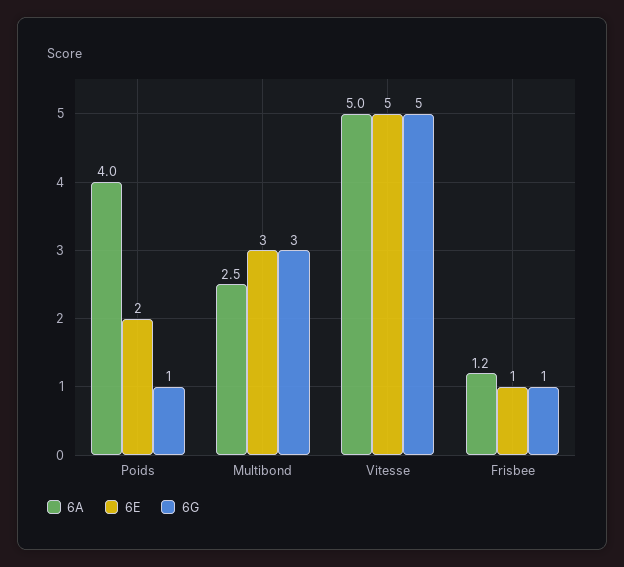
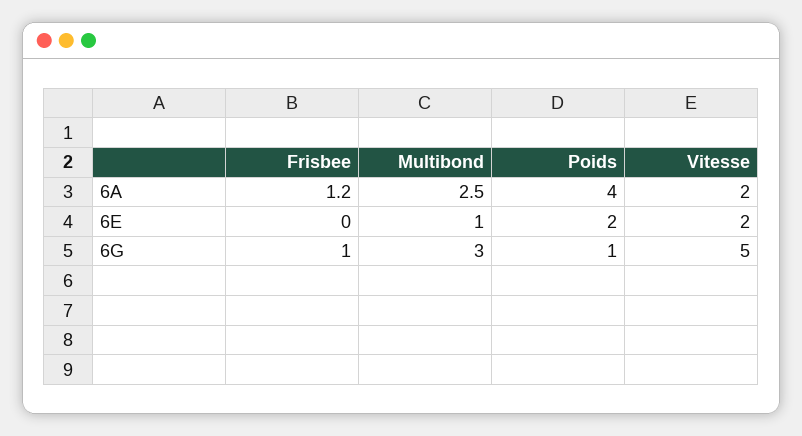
  {
    "6A": {
      "Poids": 4,
      "Multibond": 2.5,
-     "Vitesse": 5,
+     "Vitesse": 2,
      "Frisbee": 1.2
    },
    "6E": {
      "Poids": 2,
-     "Multibond": 3,
+     "Multibond": 1,
-     "Vitesse": 5,
+     "Vitesse": 2,
-     "Frisbee": 1
+     "Frisbee": 0
    },
    "6G": {
      "Poids": 1,
      "Multibond": 3,
      "Vitesse": 5,
      "Frisbee": 1
    }
  }

